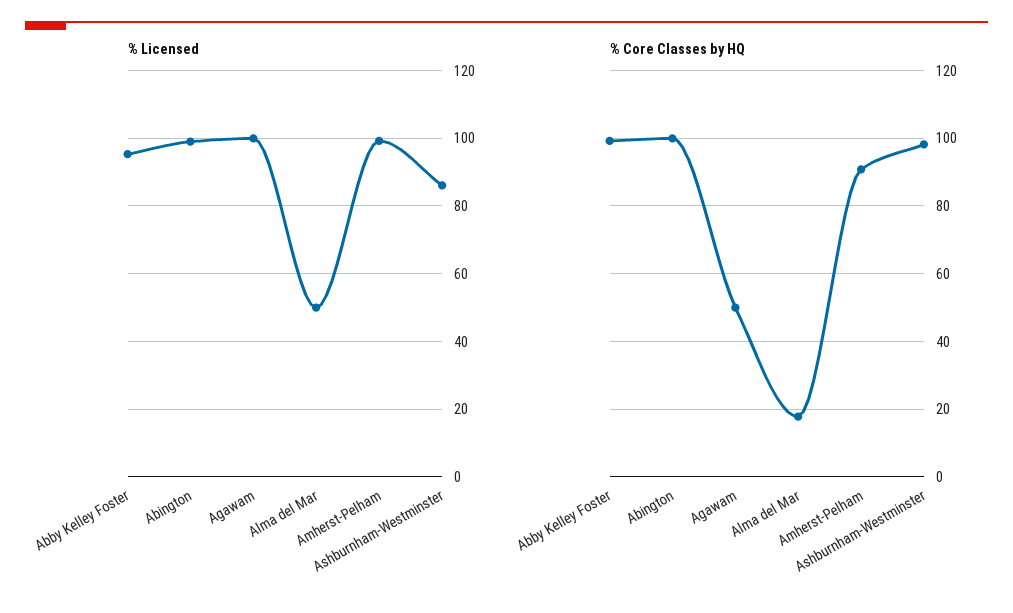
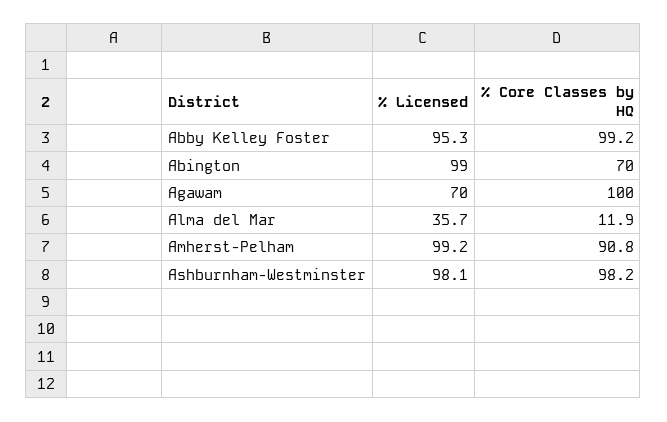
  {
    "% Licensed": {
      "Abby Kelley Foster": 95.3,
      "Abington": 99,
-     "Agawam": 100,
+     "Agawam": 70,
-     "Alma del Mar": 50,
+     "Alma del Mar": 35.7,
      "Amherst-Pelham": 99.2,
-     "Ashburnham-Westminster": 86
+     "Ashburnham-Westminster": 98.1
    },
    "% Core Classes by HQ": {
      "Abby Kelley Foster": 99.2,
-     "Abington": 100,
+     "Abington": 70,
-     "Agawam": 50,
+     "Agawam": 100,
-     "Alma del Mar": 18,
+     "Alma del Mar": 11.9,
      "Amherst-Pelham": 90.8,
      "Ashburnham-Westminster": 98.2
    }
  }

